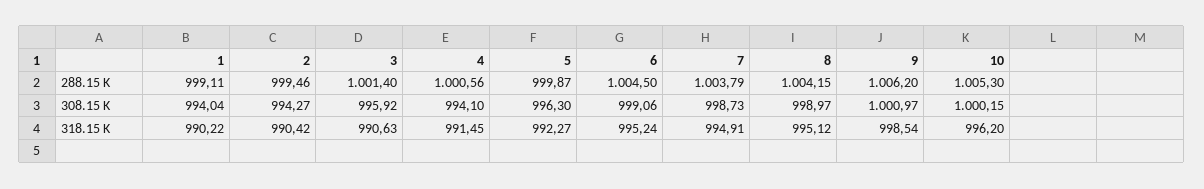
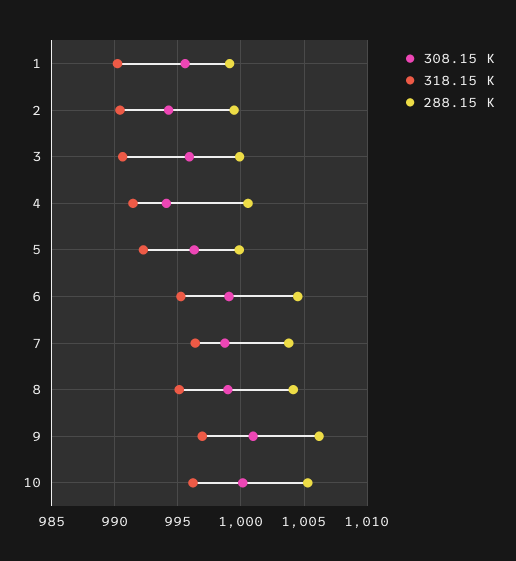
  {
    "288.15 K": {
      "1": 999.11,
      "2": 999.46,
-     "3": 1001.4,
+     "3": 1000,
      "4": 1000.56,
      "5": 999.87,
      "6": 1004.5,
      "7": 1003.79,
      "8": 1004.15,
      "9": 1006.2,
      "10": 1005.3
    },
    "308.15 K": {
-     "1": 994.04,
+     "1": 995.5,
      "2": 994.27,
      "3": 995.92,
      "4": 994.1,
      "5": 996.3,
      "6": 999.06,
      "7": 998.73,
      "8": 998.97,
      "9": 1000.97,
      "10": 1000.15
    },
    "318.15 K": {
      "1": 990.22,
      "2": 990.42,
      "3": 990.63,
      "4": 991.45,
      "5": 992.27,
      "6": 995.24,
-     "7": 994.91,
+     "7": 996.5,
      "8": 995.12,
-     "9": 998.54,
+     "9": 997,
      "10": 996.2
    }
  }

